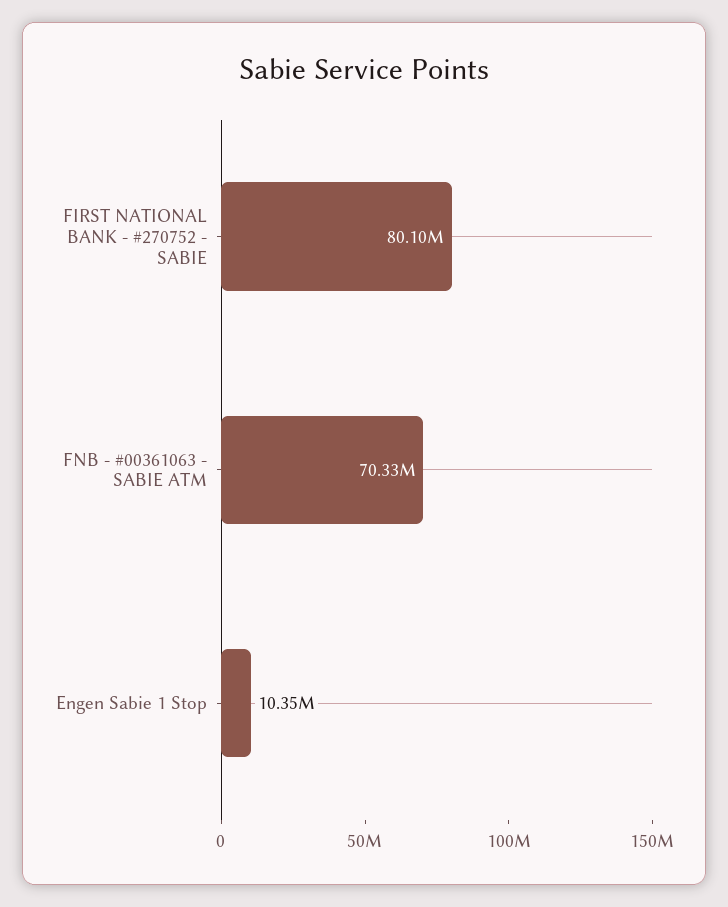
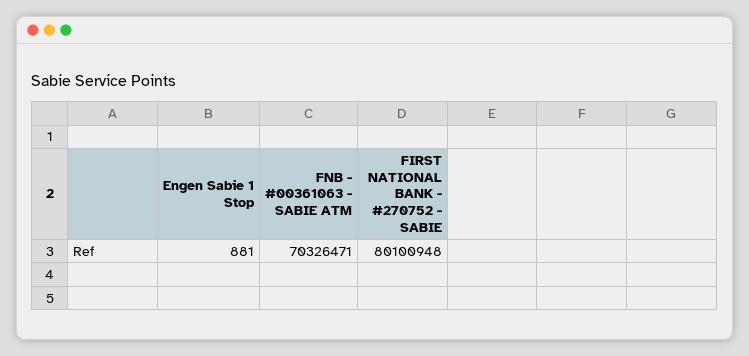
  {
    "FIRST NATIONAL BANK - #270752 - SABIE": 80100948,
    "FNB - #00361063 - SABIE ATM": 70326471,
-   "Engen Sabie 1 Stop": 10350000
+   "Engen Sabie 1 Stop": 881
  }

